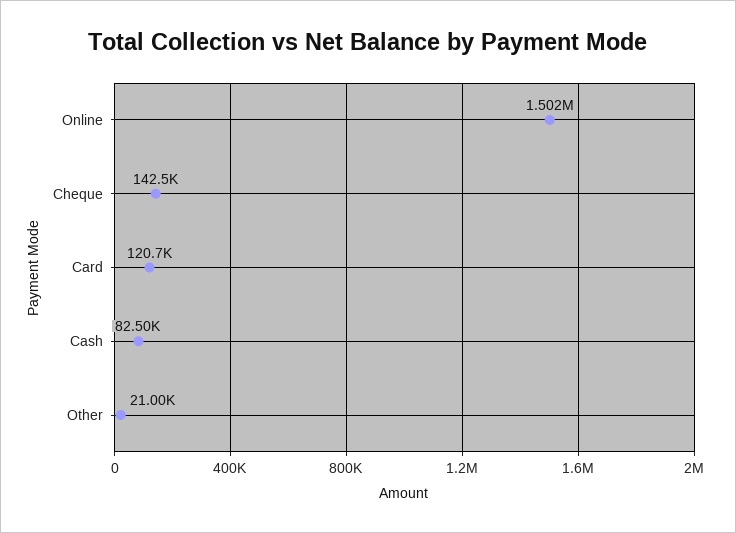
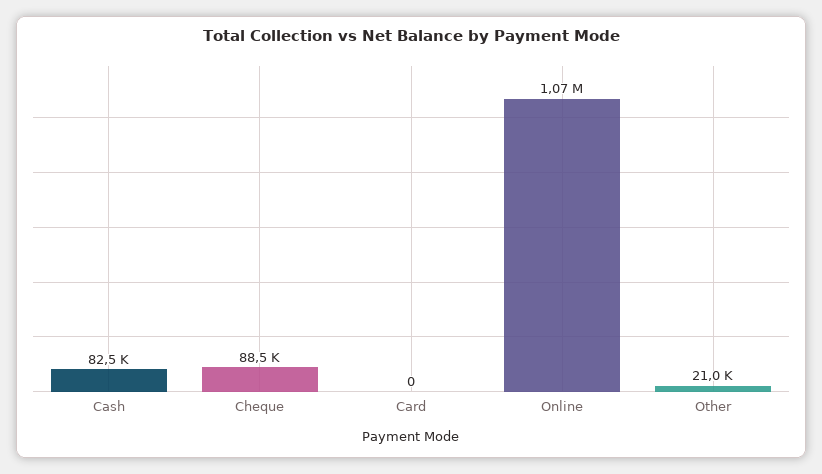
  {
-   "Online": 1502000,
+   "Online": 1070000,
-   "Cheque": 142500,
+   "Cheque": 88500,
-   "Card": 120700,
+   "Card": 0,
    "Cash": 82500,
    "Other": 21000
  }

